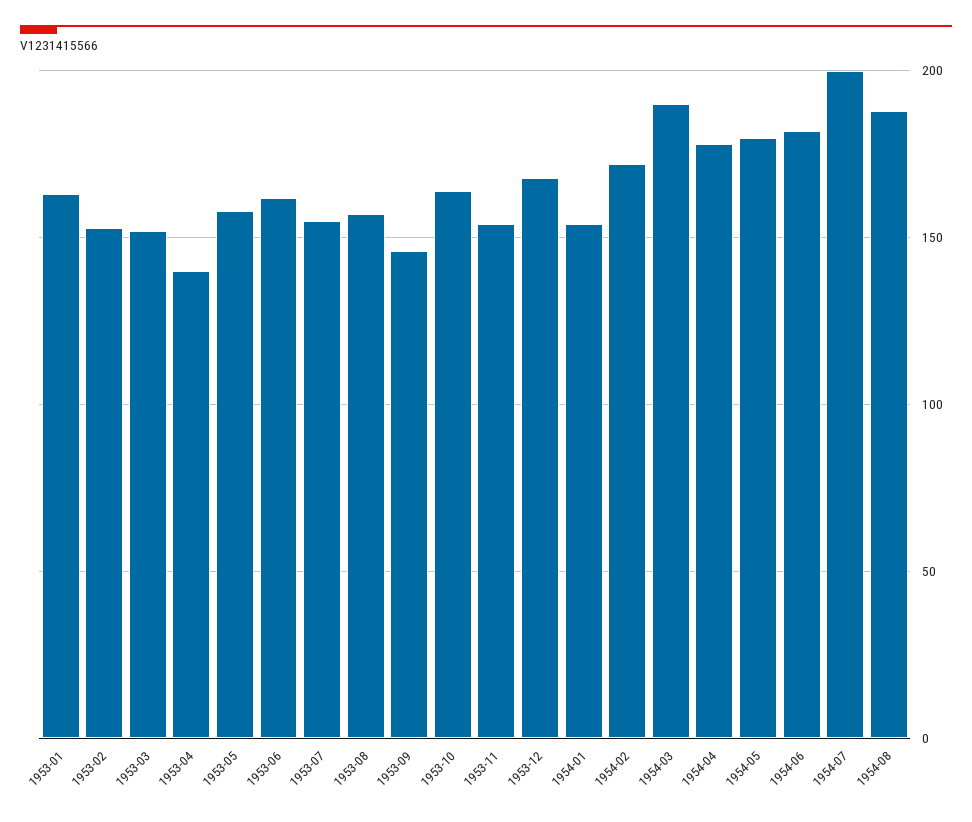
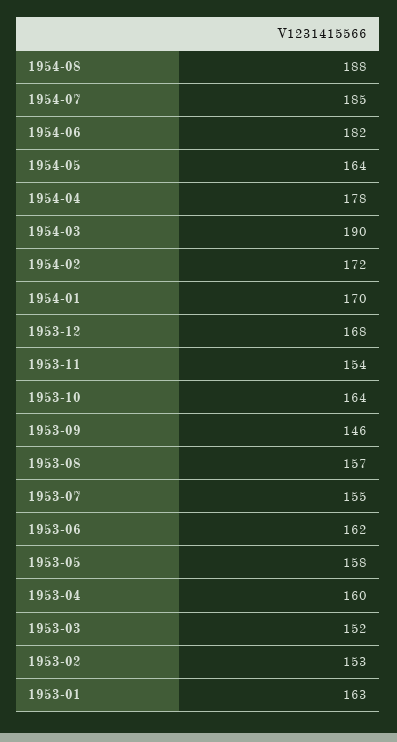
  {
    "1953-01": 163,
    "1953-02": 153,
    "1953-03": 152,
-   "1953-04": 140,
+   "1953-04": 160,
    "1953-05": 158,
    "1953-06": 162,
    "1953-07": 155,
    "1953-08": 157,
    "1953-09": 146,
    "1953-10": 164,
    "1953-11": 154,
    "1953-12": 168,
-   "1954-01": 155,
+   "1954-01": 170,
    "1954-02": 172,
    "1954-03": 190,
    "1954-04": 178,
-   "1954-05": 180,
+   "1954-05": 164,
    "1954-06": 182,
-   "1954-07": 200,
+   "1954-07": 185,
    "1954-08": 188
  }

